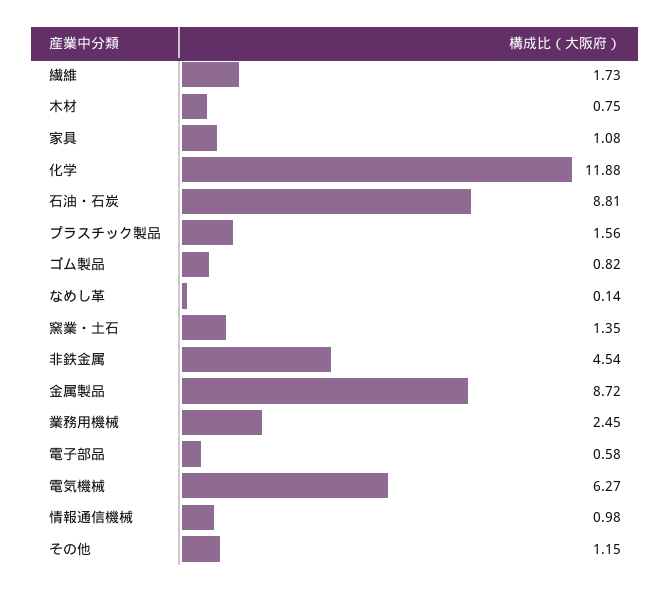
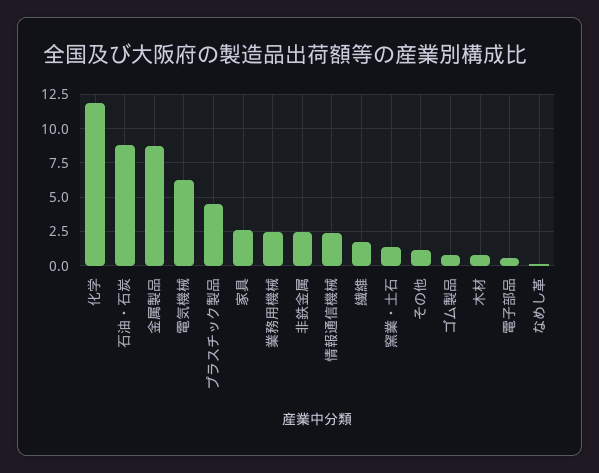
  {
    "繊維": 1.73,
    "木材": 0.75,
-   "家具": 1.08,
+   "家具": 2.5,
    "化学": 11.88,
    "石油・石炭": 8.81,
-   "プラスチック製品": 1.56,
+   "プラスチック製品": 4.5,
    "ゴム製品": 0.82,
    "なめし革": 0.14,
    "窯業・土石": 1.35,
-   "非鉄金属": 4.54,
+   "非鉄金属": 2.5,
    "金属製品": 8.72,
    "業務用機械": 2.45,
    "電子部品": 0.58,
    "電気機械": 6.27,
-   "情報通信機械": 0.98,
+   "情報通信機械": 2.5,
    "その他": 1.15
  }

